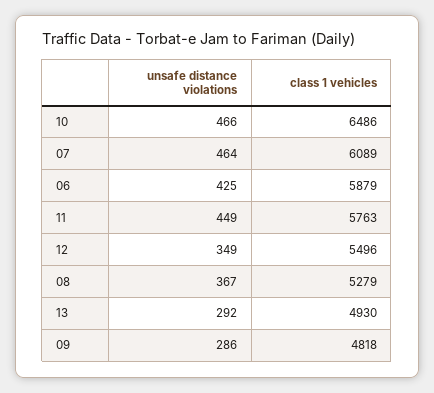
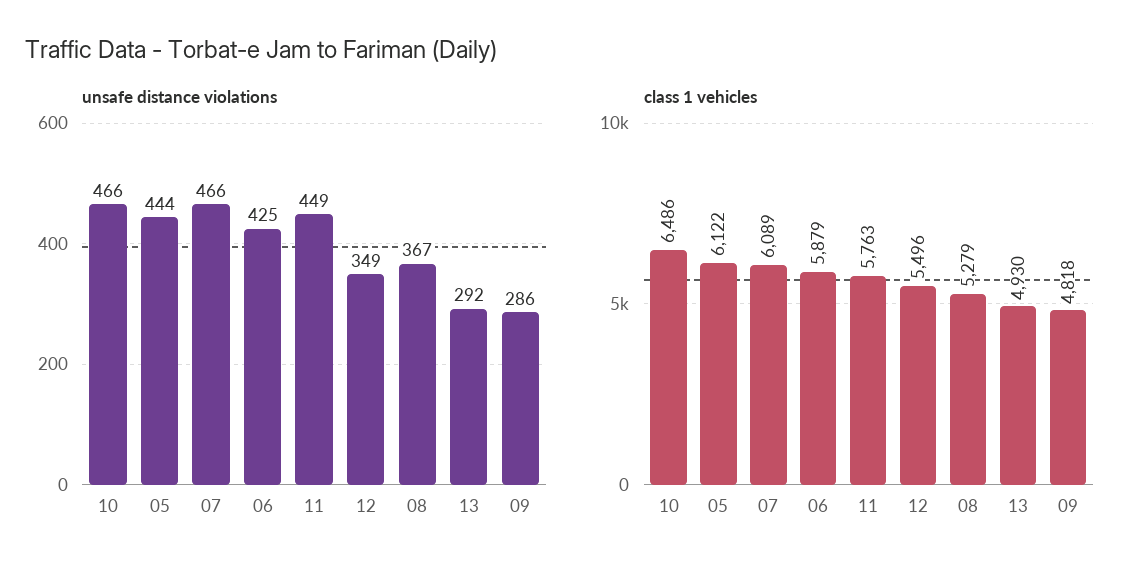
  {
    "unsafe distance violations": {
      "10": 466,
-     "07": 464,
+     "07": 466,
      "06": 425,
      "11": 449,
      "12": 349,
      "08": 367,
      "13": 292,
-     "09": 286
+     "09": 286,
+     "05": 444
    },
    "class 1 vehicles": {
      "10": 6486,
      "07": 6089,
      "06": 5879,
      "11": 5763,
      "12": 5496,
      "08": 5279,
      "13": 4930,
-     "09": 4818
+     "09": 4818,
+     "05": 6122
    }
  }

